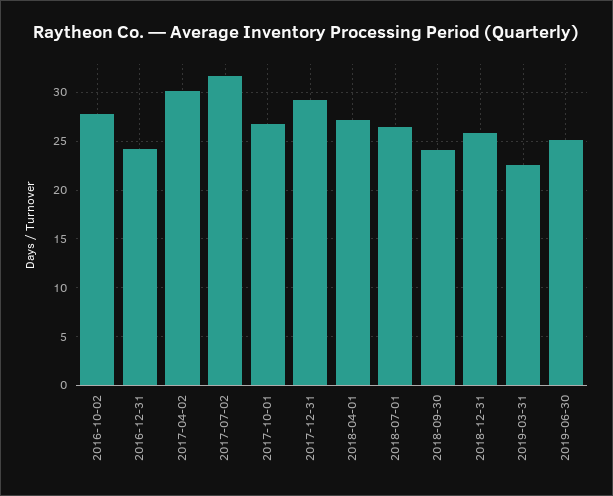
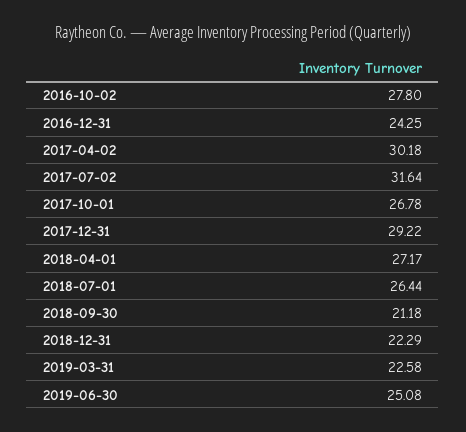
  {
    "2016-10-02": 27.8,
    "2016-12-31": 24.25,
    "2017-04-02": 30.18,
    "2017-07-02": 31.64,
    "2017-10-01": 26.78,
    "2017-12-31": 29.22,
    "2018-04-01": 27.17,
    "2018-07-01": 26.44,
-   "2018-09-30": 24,
+   "2018-09-30": 21.18,
-   "2018-12-31": 26,
+   "2018-12-31": 22.29,
    "2019-03-31": 22.58,
    "2019-06-30": 25.08
  }

